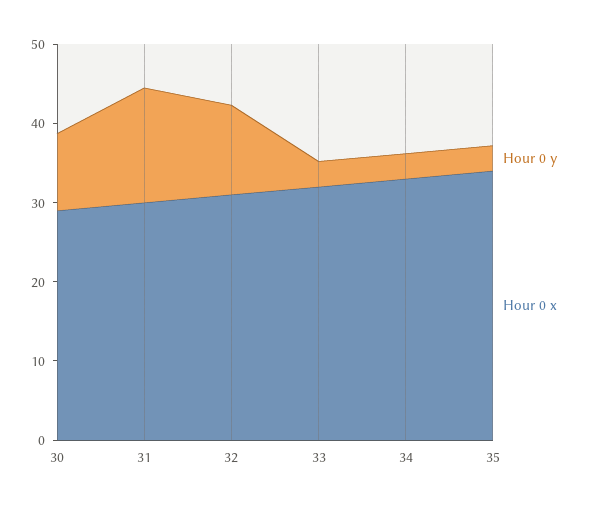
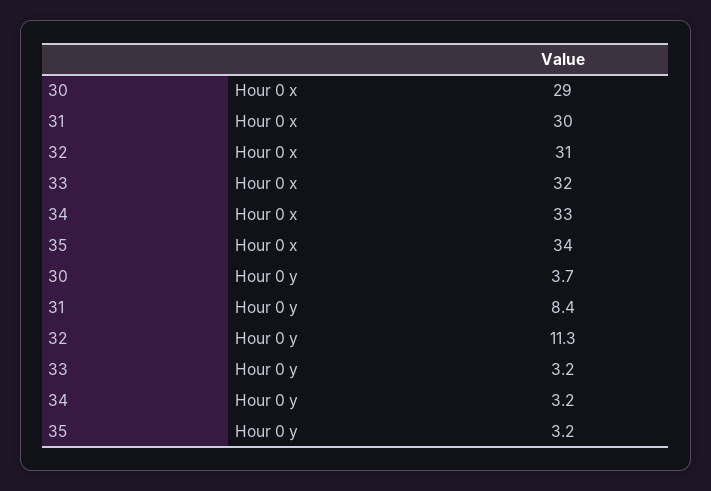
  {
    "Hour 0 y": {
-     "30": 10,
+     "30": 3.7,
-     "31": 14,
+     "31": 8.4,
      "32": 11.3,
      "33": 3.2,
      "34": 3.2,
      "35": 3.2
    },
    "Hour 0 x": {
      "30": 29,
      "31": 30,
      "32": 31,
      "33": 32,
      "34": 33,
      "35": 34
    }
  }

